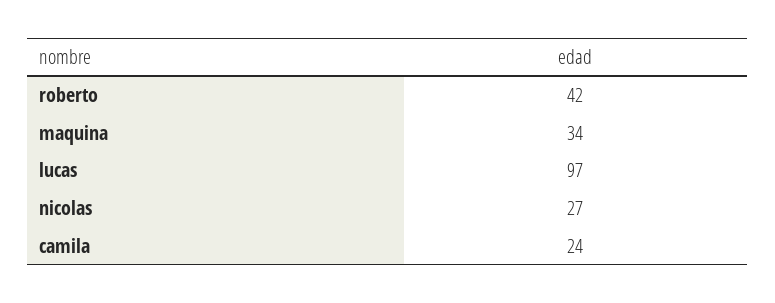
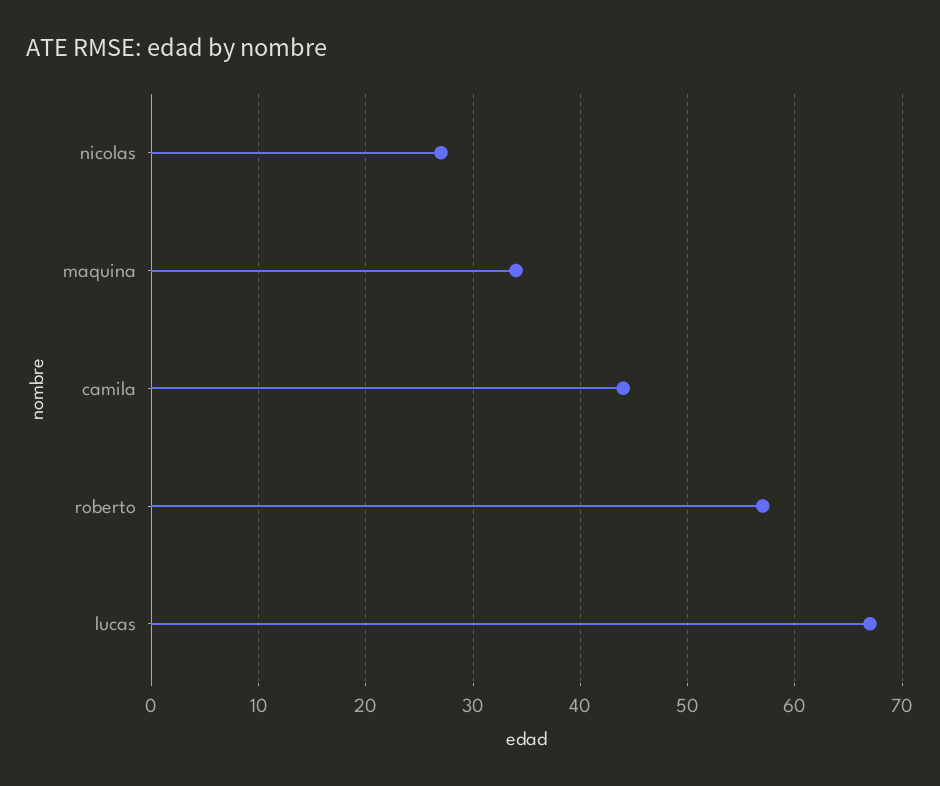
  {
-   "roberto": 42,
+   "roberto": 57,
    "maquina": 34,
-   "lucas": 97,
+   "lucas": 67,
    "nicolas": 27,
-   "camila": 24
+   "camila": 44
  }

